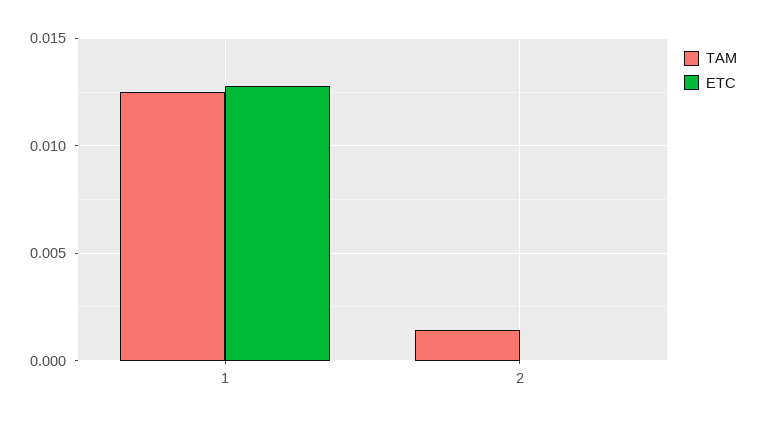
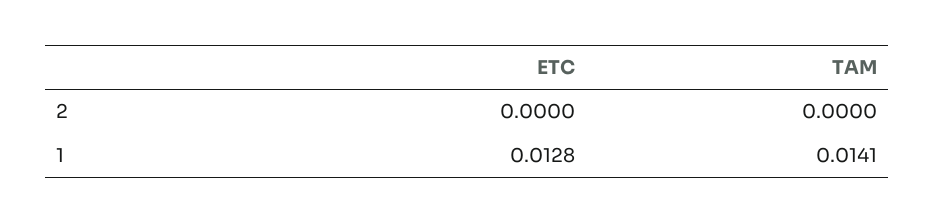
  {
    "TAM": {
-     "1": 0.0125,
+     "1": 0.0141,
-     "2": 0.0015
+     "2": 0
    },
    "ETC": {
      "1": 0.0128,
      "2": 0
    }
  }

